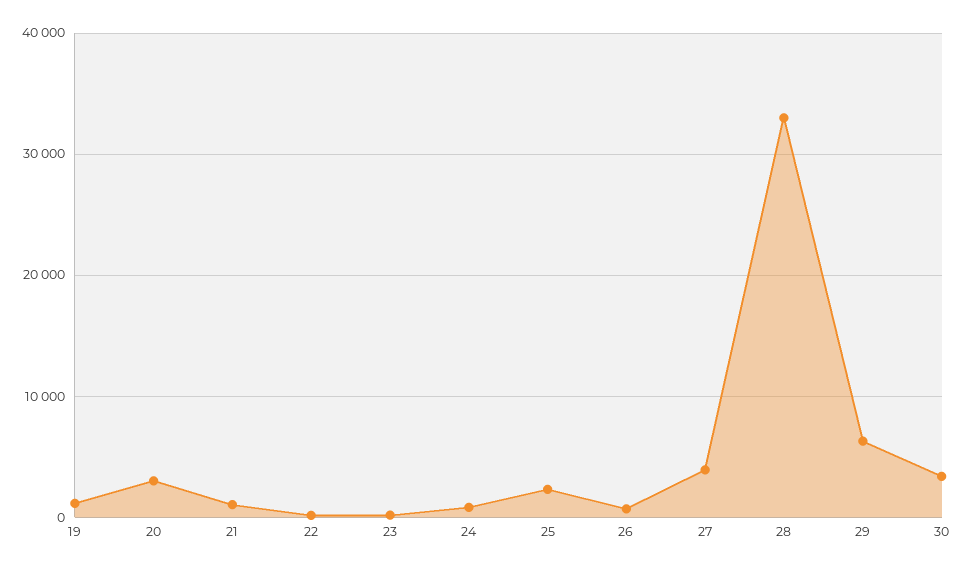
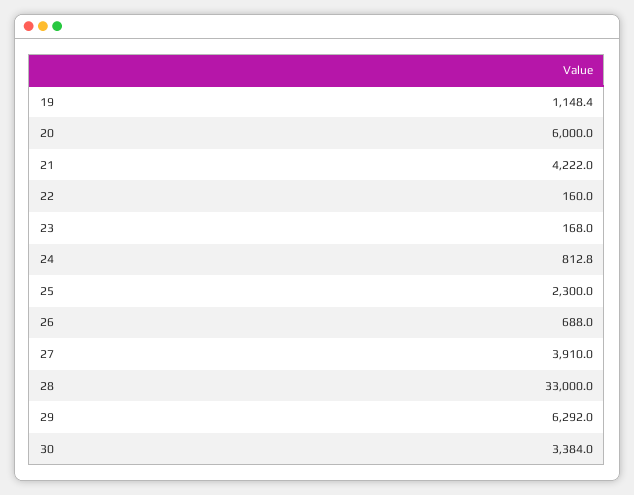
  {
    "19": 1148.4,
-   "20": 3000,
+   "20": 6000,
-   "21": 1000,
+   "21": 4222,
    "22": 160,
    "23": 168,
    "24": 812.8,
    "25": 2300,
    "26": 688,
    "27": 3910,
    "28": 33000,
    "29": 6292,
    "30": 3384
  }

